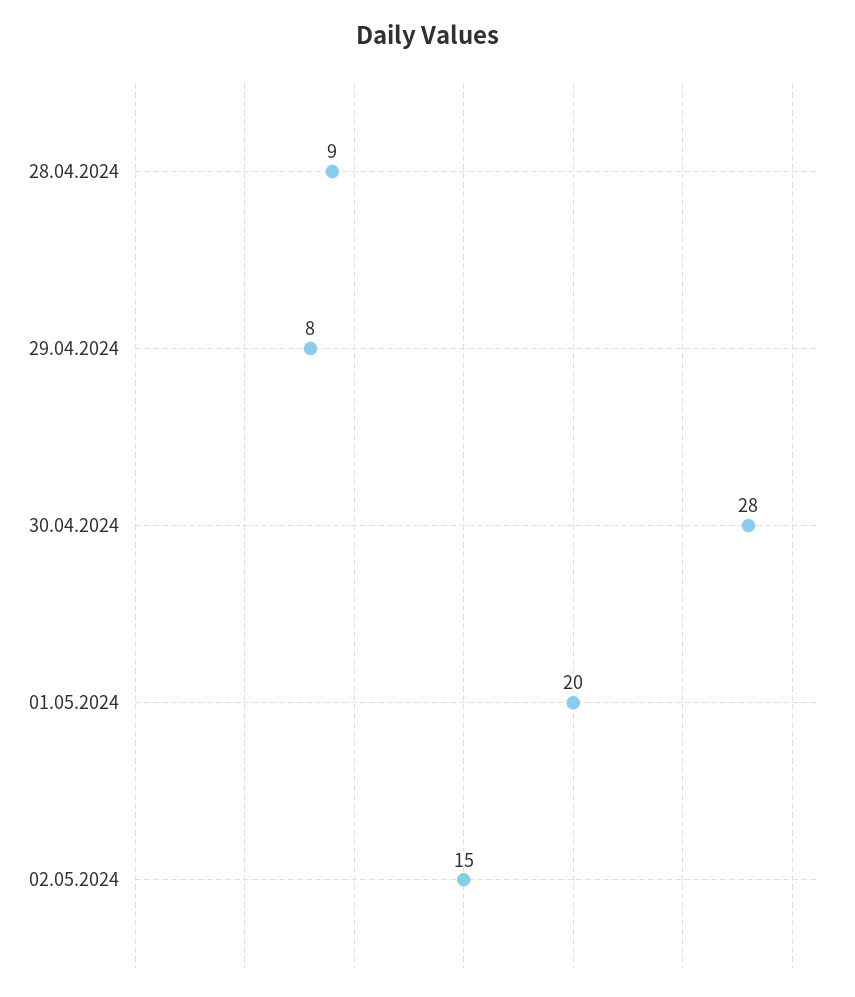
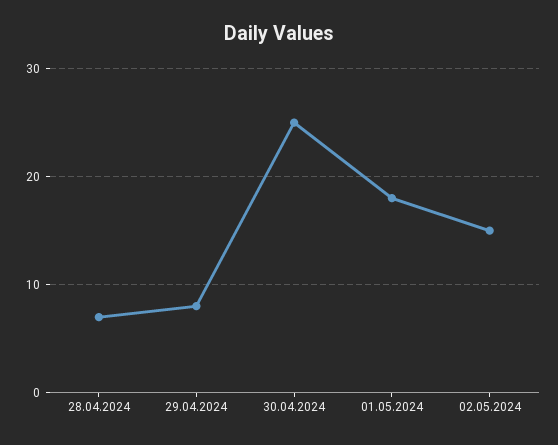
  {
-   "28.04.2024": 9,
+   "28.04.2024": 7,
    "29.04.2024": 8,
-   "30.04.2024": 28,
+   "30.04.2024": 25,
-   "01.05.2024": 20,
+   "01.05.2024": 18,
    "02.05.2024": 15
  }

